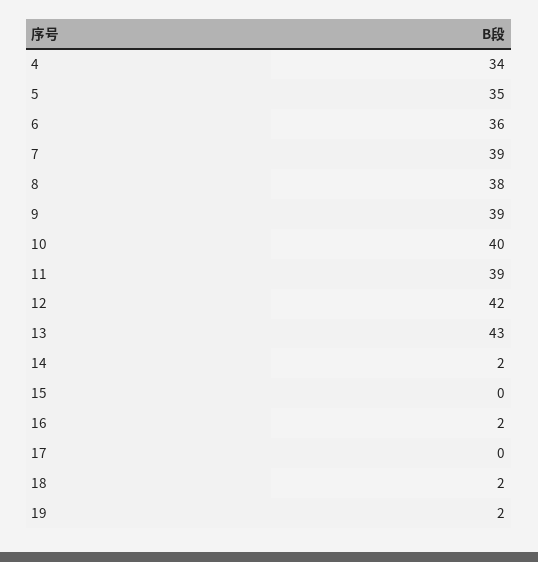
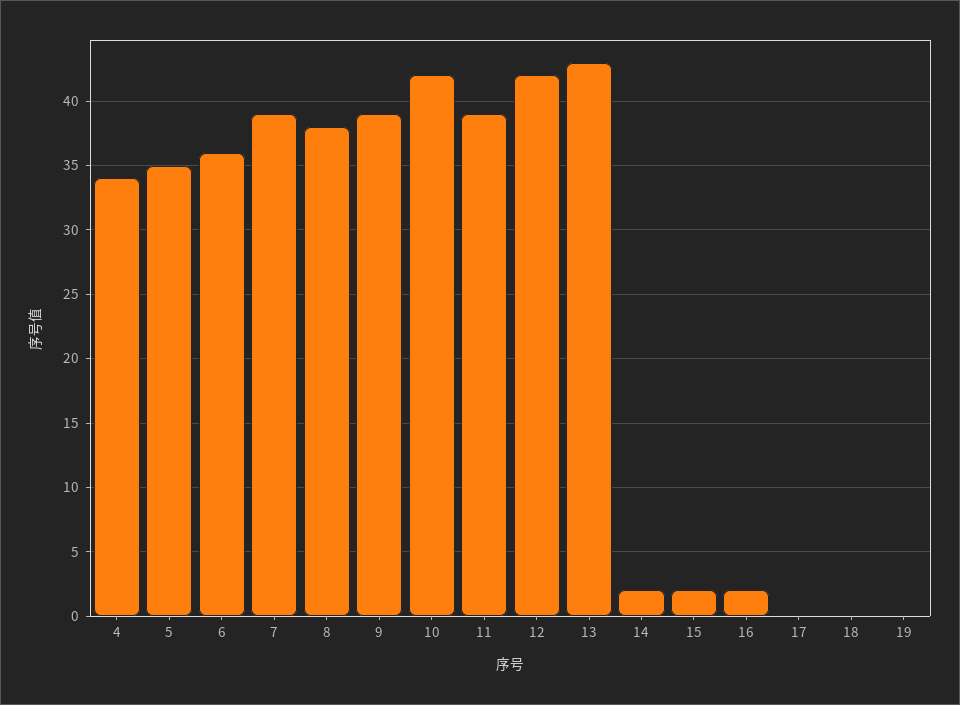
  {
    "4": 34,
    "5": 35,
    "6": 36,
    "7": 39,
    "8": 38,
    "9": 39,
-   "10": 40,
+   "10": 42,
    "11": 39,
    "12": 42,
    "13": 43,
    "14": 2,
-   "15": 0,
+   "15": 2,
    "16": 2,
    "17": 0,
-   "18": 2,
+   "18": 0,
-   "19": 2
+   "19": 0
  }

